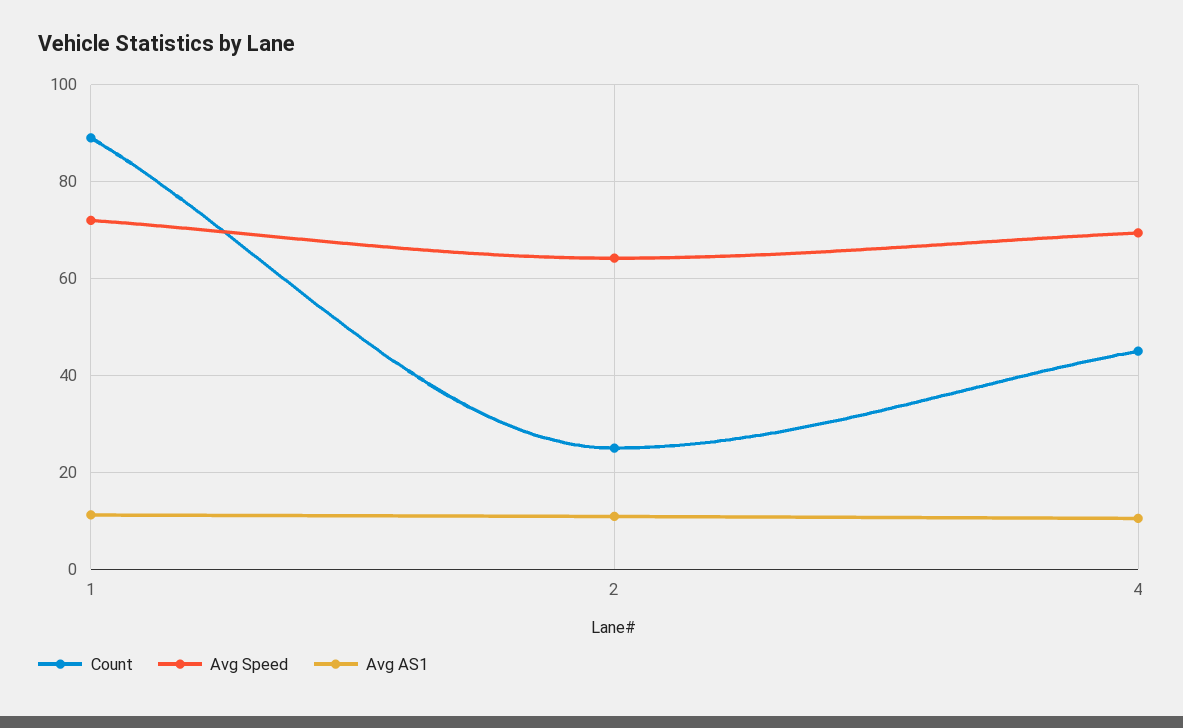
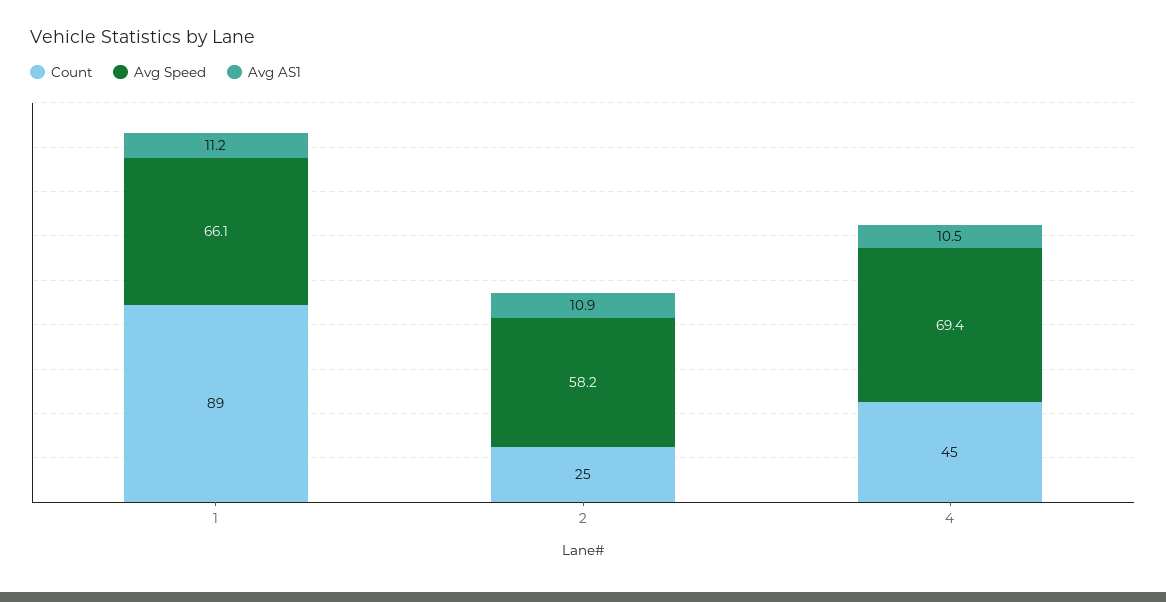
  {
    "Count": {
      "1": 89,
      "2": 25,
      "4": 45
    },
    "Avg Speed": {
-     "1": 72,
+     "1": 66.1,
-     "2": 64,
+     "2": 58.2,
      "4": 69.4
    },
    "Avg AS1": {
      "1": 11.2,
      "2": 10.9,
      "4": 10.5
    }
  }

